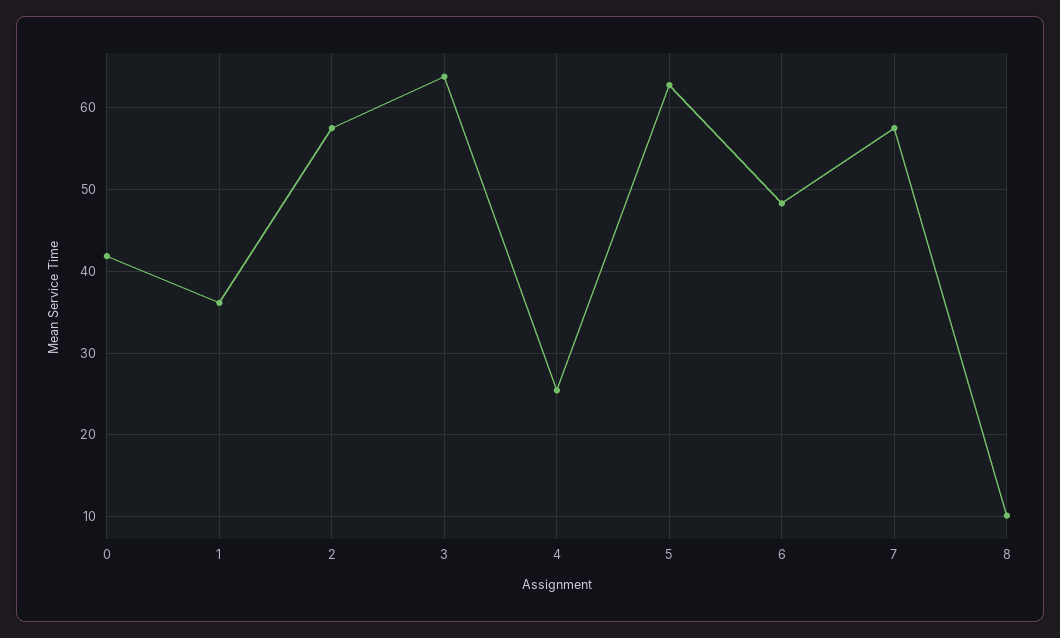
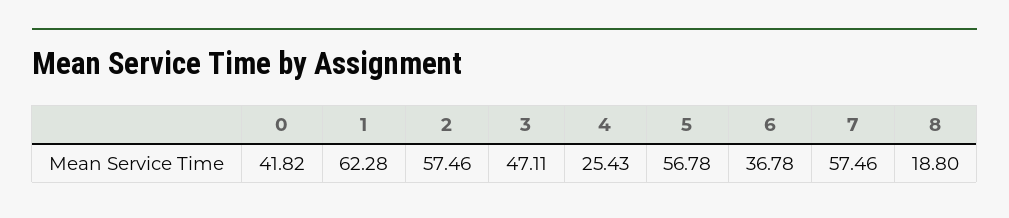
  {
    "0": 41.82,
-   "1": 36,
+   "1": 62.28,
    "2": 57.46,
-   "3": 64,
+   "3": 47.11,
    "4": 25.43,
-   "5": 63,
+   "5": 56.78,
-   "6": 48,
+   "6": 36.78,
    "7": 57.46,
-   "8": 10
+   "8": 18.8
  }

